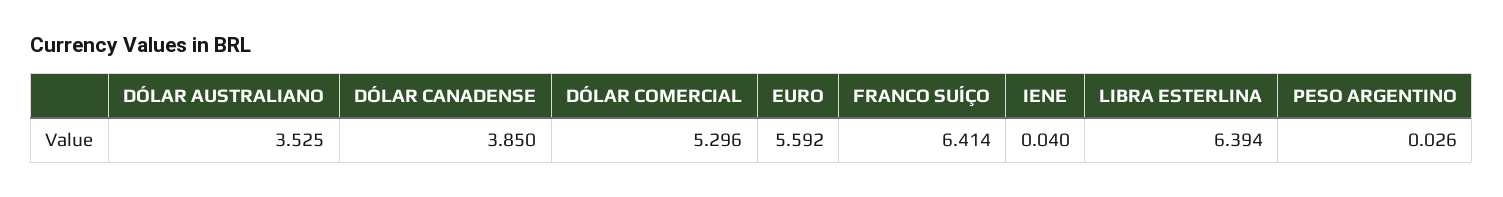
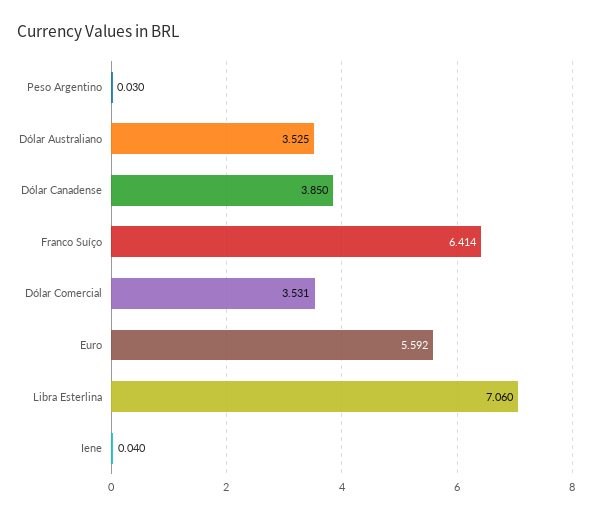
  {
    "DÓLAR AUSTRALIANO": 3.525,
    "DÓLAR CANADENSE": 3.85,
-   "DÓLAR COMERCIAL": 5.296,
+   "DÓLAR COMERCIAL": 3.531,
    "EURO": 5.592,
    "FRANCO SUÍÇO": 6.414,
    "IENE": 0.04,
-   "LIBRA ESTERLINA": 6.394,
+   "LIBRA ESTERLINA": 7.06,
-   "PESO ARGENTINO": 0.026
+   "PESO ARGENTINO": 0.03
  }

